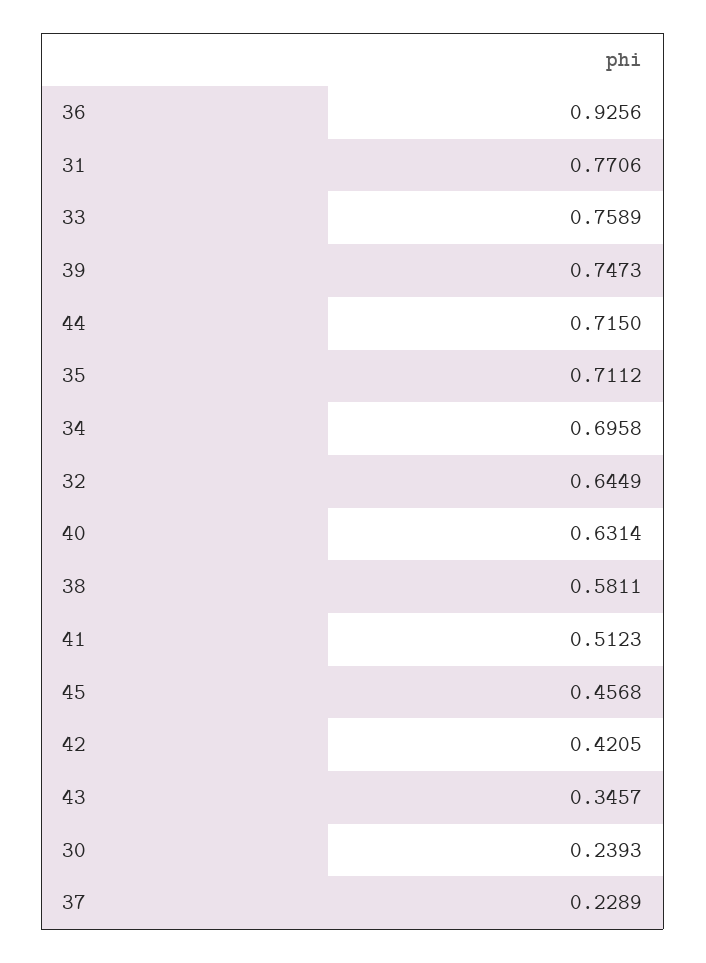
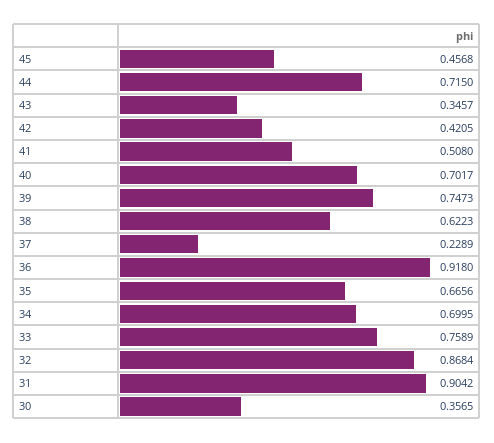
  {
-   "36": 0.9256,
+   "36": 0.918,
-   "31": 0.7706,
+   "31": 0.9042,
    "33": 0.7589,
    "39": 0.7473,
    "44": 0.715,
-   "35": 0.7112,
+   "35": 0.6656,
-   "34": 0.6958,
+   "34": 0.6995,
-   "32": 0.6449,
+   "32": 0.8684,
-   "40": 0.6314,
+   "40": 0.7017,
-   "38": 0.5811,
+   "38": 0.6223,
-   "41": 0.5123,
+   "41": 0.508,
    "45": 0.4568,
    "42": 0.4205,
    "43": 0.3457,
-   "30": 0.2393,
+   "30": 0.3565,
    "37": 0.2289
  }

